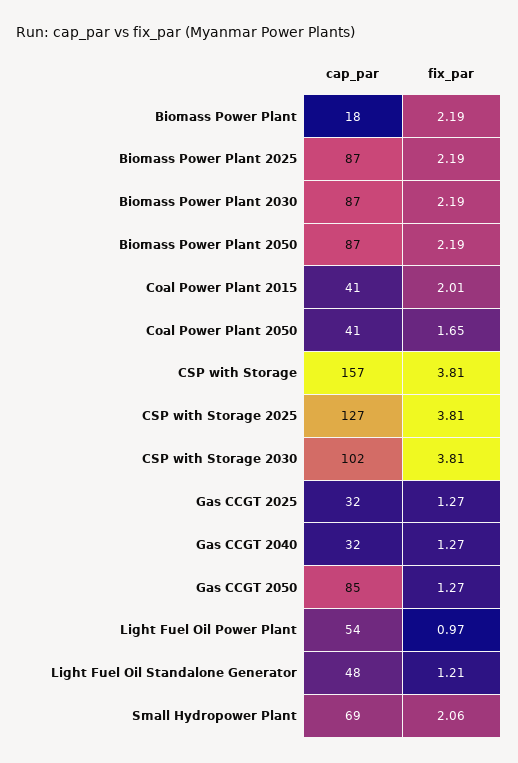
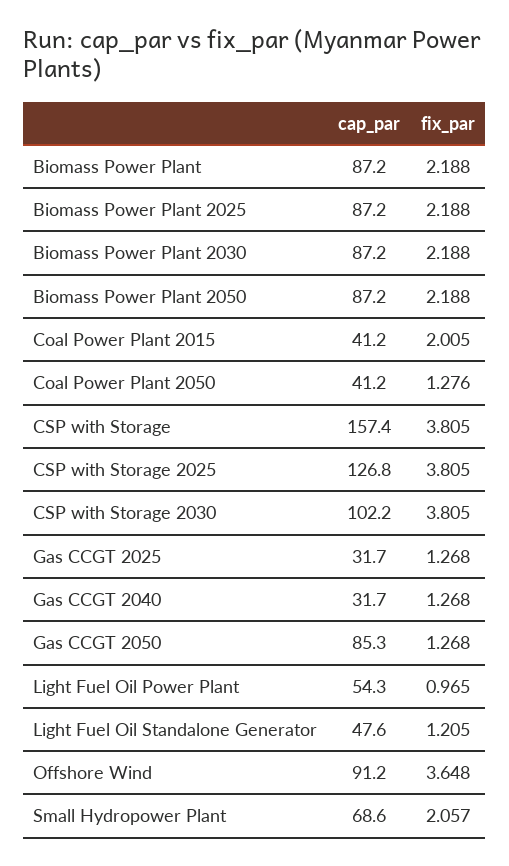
  {
    "cap_par": {
-     "Biomass Power Plant": 18,
+     "Biomass Power Plant": 87.2,
      "Biomass Power Plant 2025": 87.2,
      "Biomass Power Plant 2030": 87.2,
      "Biomass Power Plant 2050": 87.2,
      "Coal Power Plant 2015": 41.2,
      "Coal Power Plant 2050": 41.2,
      "CSP with Storage": 157.4,
      "CSP with Storage 2025": 126.8,
      "CSP with Storage 2030": 102.2,
      "Gas CCGT 2025": 31.7,
      "Gas CCGT 2040": 31.7,
      "Gas CCGT 2050": 85.3,
      "Light Fuel Oil Power Plant": 54.3,
      "Light Fuel Oil Standalone Generator": 47.6,
-     "Small Hydropower Plant": 68.6
+     "Small Hydropower Plant": 68.6,
+     "Offshore Wind": 91.2
    },
    "fix_par": {
      "Biomass Power Plant": 2.188,
      "Biomass Power Plant 2025": 2.188,
      "Biomass Power Plant 2030": 2.188,
      "Biomass Power Plant 2050": 2.188,
      "Coal Power Plant 2015": 2.005,
-     "Coal Power Plant 2050": 1.65,
+     "Coal Power Plant 2050": 1.276,
      "CSP with Storage": 3.805,
      "CSP with Storage 2025": 3.805,
      "CSP with Storage 2030": 3.805,
      "Gas CCGT 2025": 1.268,
      "Gas CCGT 2040": 1.268,
      "Gas CCGT 2050": 1.268,
      "Light Fuel Oil Power Plant": 0.965,
      "Light Fuel Oil Standalone Generator": 1.205,
-     "Small Hydropower Plant": 2.057
+     "Small Hydropower Plant": 2.057,
+     "Offshore Wind": 3.648
    }
  }

